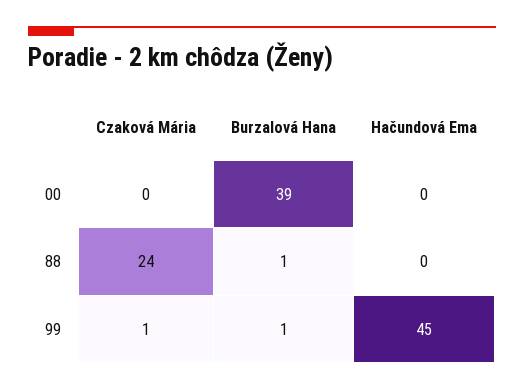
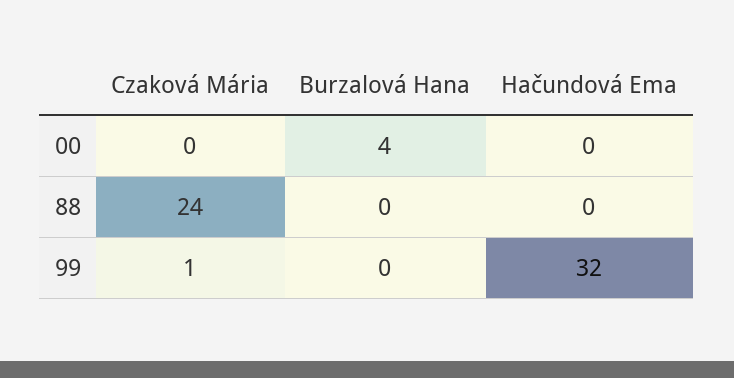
  {
    "Czaková Mária": {
      "00": 0,
      "88": 24,
      "99": 1
    },
    "Burzalová Hana": {
-     "00": 39,
+     "00": 4,
-     "88": 1,
+     "88": 0,
-     "99": 1
+     "99": 0
    },
    "Hačundová Ema": {
      "00": 0,
      "88": 0,
-     "99": 45
+     "99": 32
    }
  }

